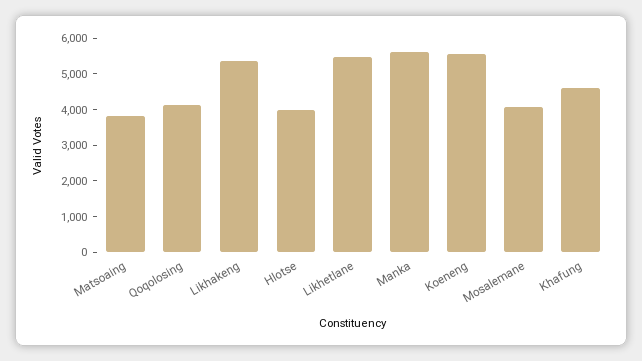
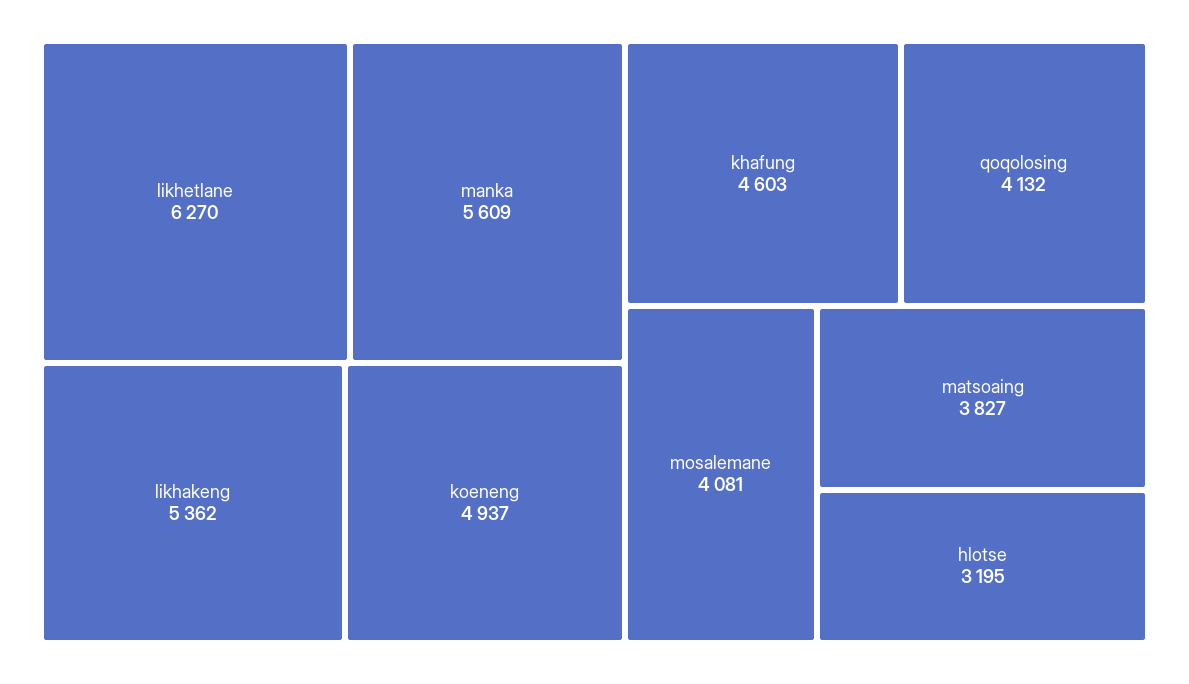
  {
    "Matsoaing": 3827,
    "Qoqolosing": 4132,
    "Likhakeng": 5362,
-   "Hlotse": 4000,
+   "Hlotse": 3195,
-   "Likhetlane": 5500,
+   "Likhetlane": 6270,
    "Manka": 5609,
-   "Koeneng": 5500,
+   "Koeneng": 4937,
    "Mosalemane": 4081,
    "Khafung": 4603
  }

